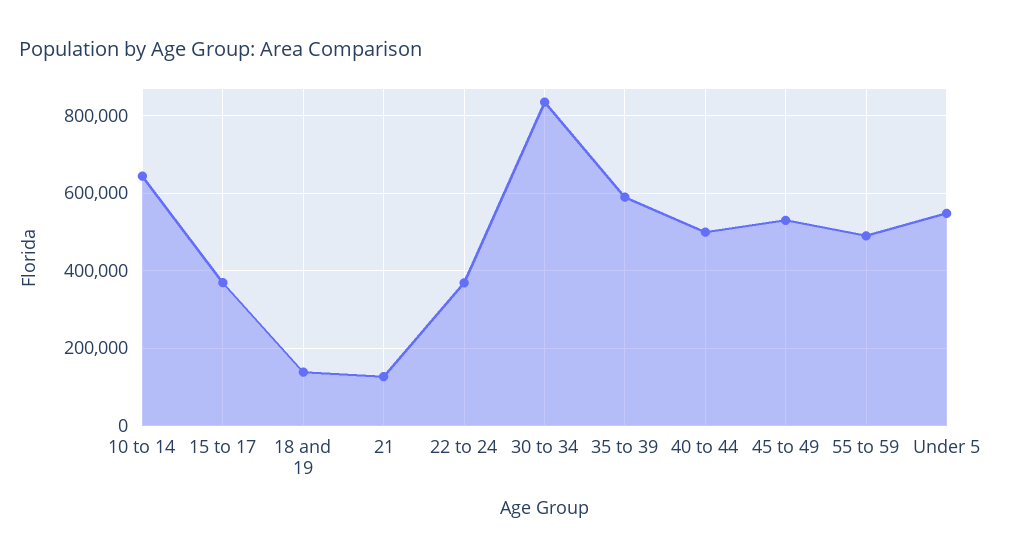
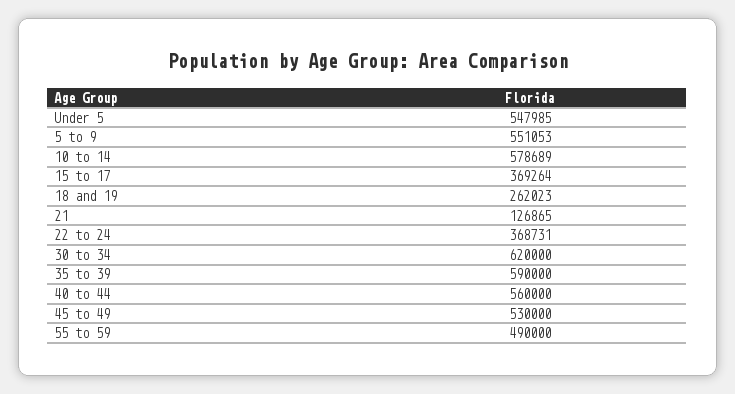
  {
-   "10 to 14": 640000,
+   "10 to 14": 578689,
    "15 to 17": 369264,
-   "18 and 19": 140000,
+   "18 and 19": 262023,
    "21": 126865,
    "22 to 24": 368731,
-   "30 to 34": 840000,
+   "30 to 34": 620000,
    "35 to 39": 590000,
-   "40 to 44": 500000,
+   "40 to 44": 560000,
    "45 to 49": 530000,
    "55 to 59": 490000,
-   "Under 5": 547985
+   "Under 5": 547985,
+   "5 to 9": 551053
  }

